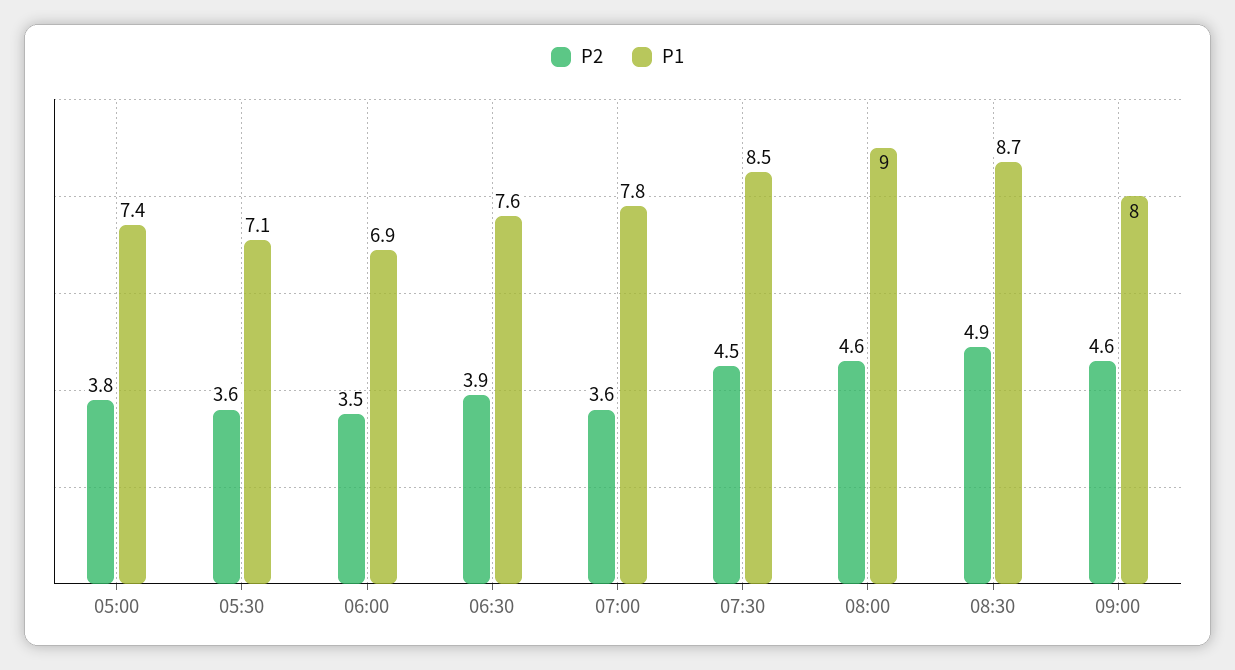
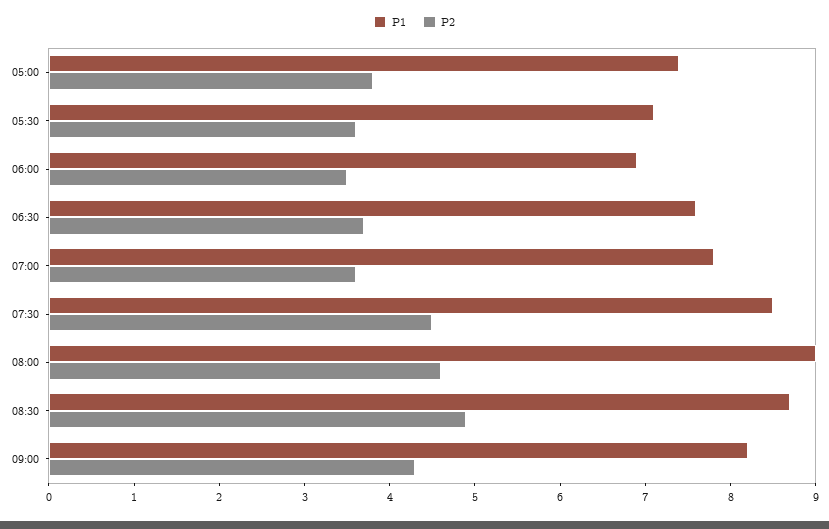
  {
    "P2": {
      "05:00": 3.8,
      "05:30": 3.6,
      "06:00": 3.5,
-     "06:30": 3.9,
+     "06:30": 3.7,
      "07:00": 3.6,
      "07:30": 4.5,
      "08:00": 4.6,
      "08:30": 4.9,
-     "09:00": 4.6
+     "09:00": 4.3
    },
    "P1": {
      "05:00": 7.4,
      "05:30": 7.1,
      "06:00": 6.9,
      "06:30": 7.6,
      "07:00": 7.8,
      "07:30": 8.5,
      "08:00": 9,
      "08:30": 8.7,
-     "09:00": 8
+     "09:00": 8.2
    }
  }

